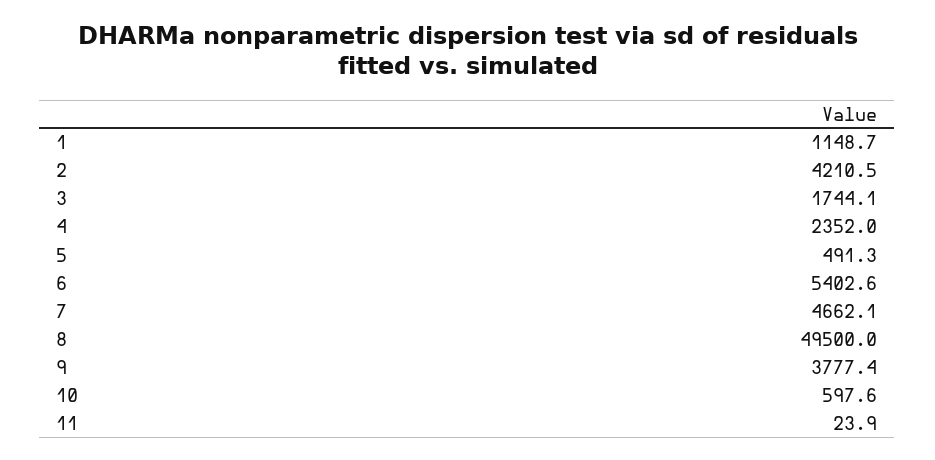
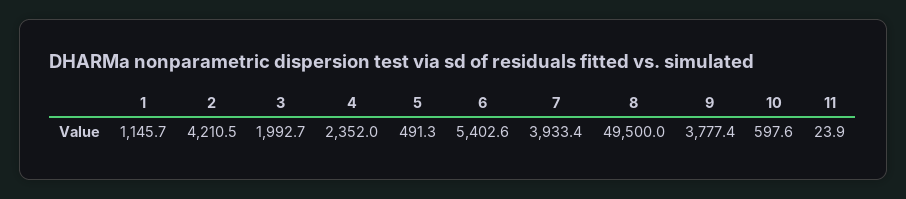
  {
-   "1": 1148.7,
+   "1": 1145.7,
    "2": 4210.5,
-   "3": 1744.1,
+   "3": 1992.7,
    "4": 2352,
    "5": 491.3,
    "6": 5402.6,
-   "7": 4662.1,
+   "7": 3933.4,
    "8": 49500,
    "9": 3777.4,
    "10": 597.6,
    "11": 23.9
  }

